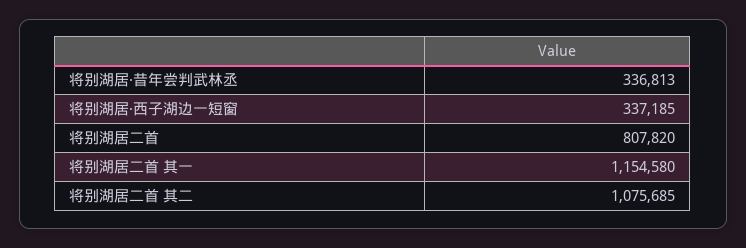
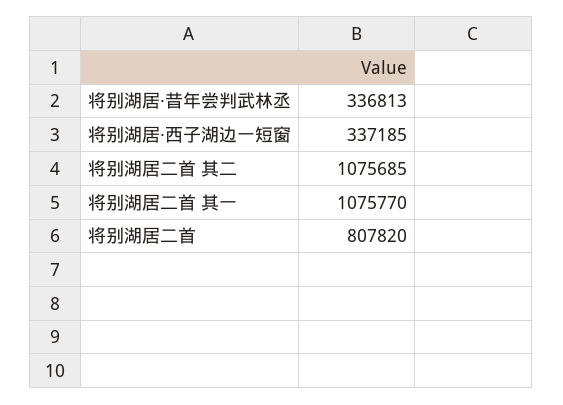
  {
    "将别湖居·昔年尝判武林丞": 336813,
    "将别湖居·西子湖边一短窗": 337185,
    "将别湖居二首": 807820,
-   "将别湖居二首 其一": 1154580,
+   "将别湖居二首 其一": 1075770,
    "将别湖居二首 其二": 1075685
  }

